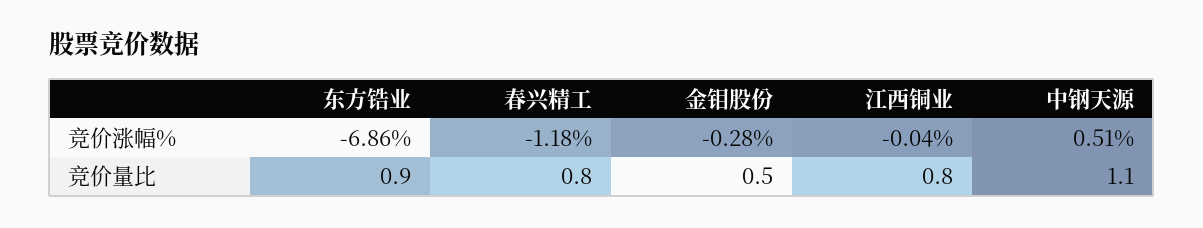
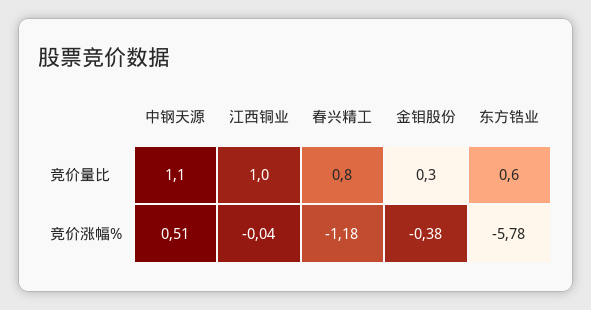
  {
    "东方锆业": {
-     "竞价涨幅%": -6.86,
+     "竞价涨幅%": -5.78,
-     "竞价量比": 0.9
+     "竞价量比": 0.6
    },
    "春兴精工": {
      "竞价涨幅%": -1.18,
      "竞价量比": 0.8
    },
    "金钼股份": {
-     "竞价涨幅%": -0.28,
+     "竞价涨幅%": -0.38,
-     "竞价量比": 0.5
+     "竞价量比": 0.3
    },
    "江西铜业": {
      "竞价涨幅%": -0.04,
-     "竞价量比": 0.8
+     "竞价量比": 1
    },
    "中钢天源": {
      "竞价涨幅%": 0.51,
      "竞价量比": 1.1
    }
  }

